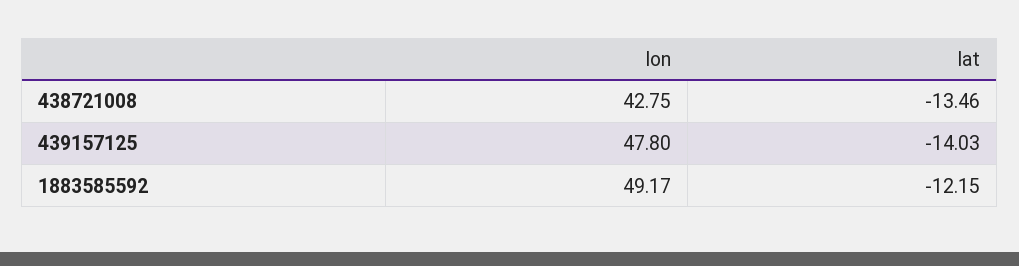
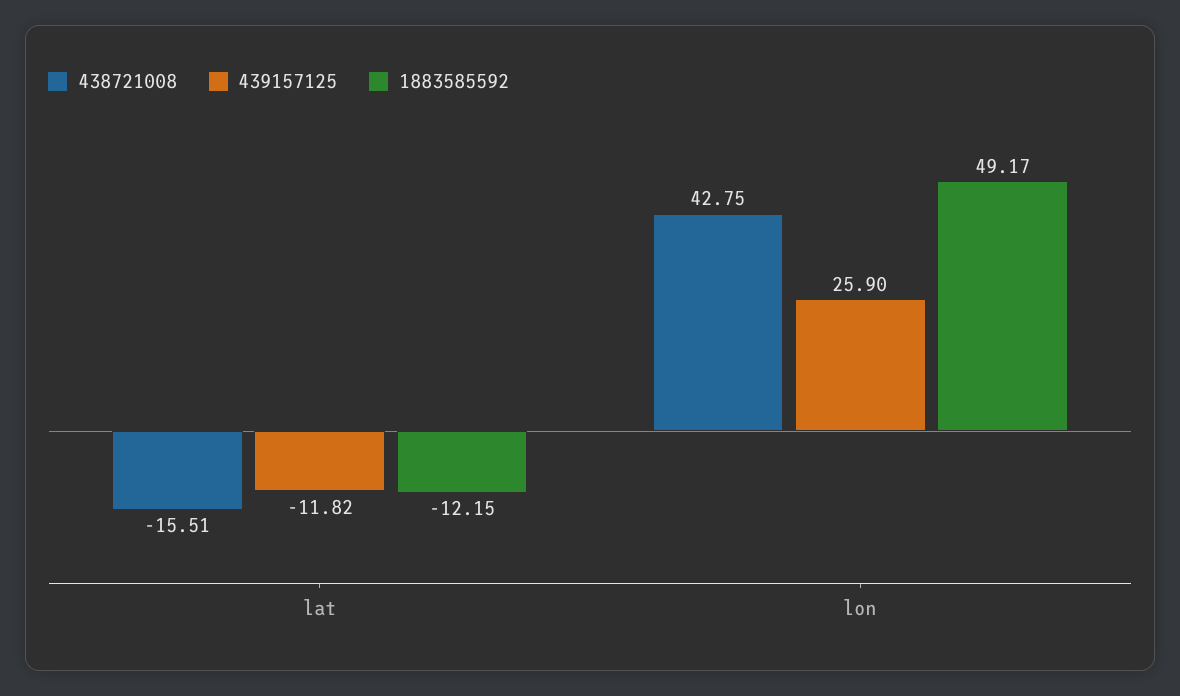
  {
    "438721008": {
      "lon": 42.75,
-     "lat": -13.46
+     "lat": -15.51
    },
    "439157125": {
-     "lon": 47.8,
+     "lon": 25.9,
-     "lat": -14.03
+     "lat": -11.82
    },
    "1883585592": {
      "lon": 49.17,
      "lat": -12.15
    }
  }

